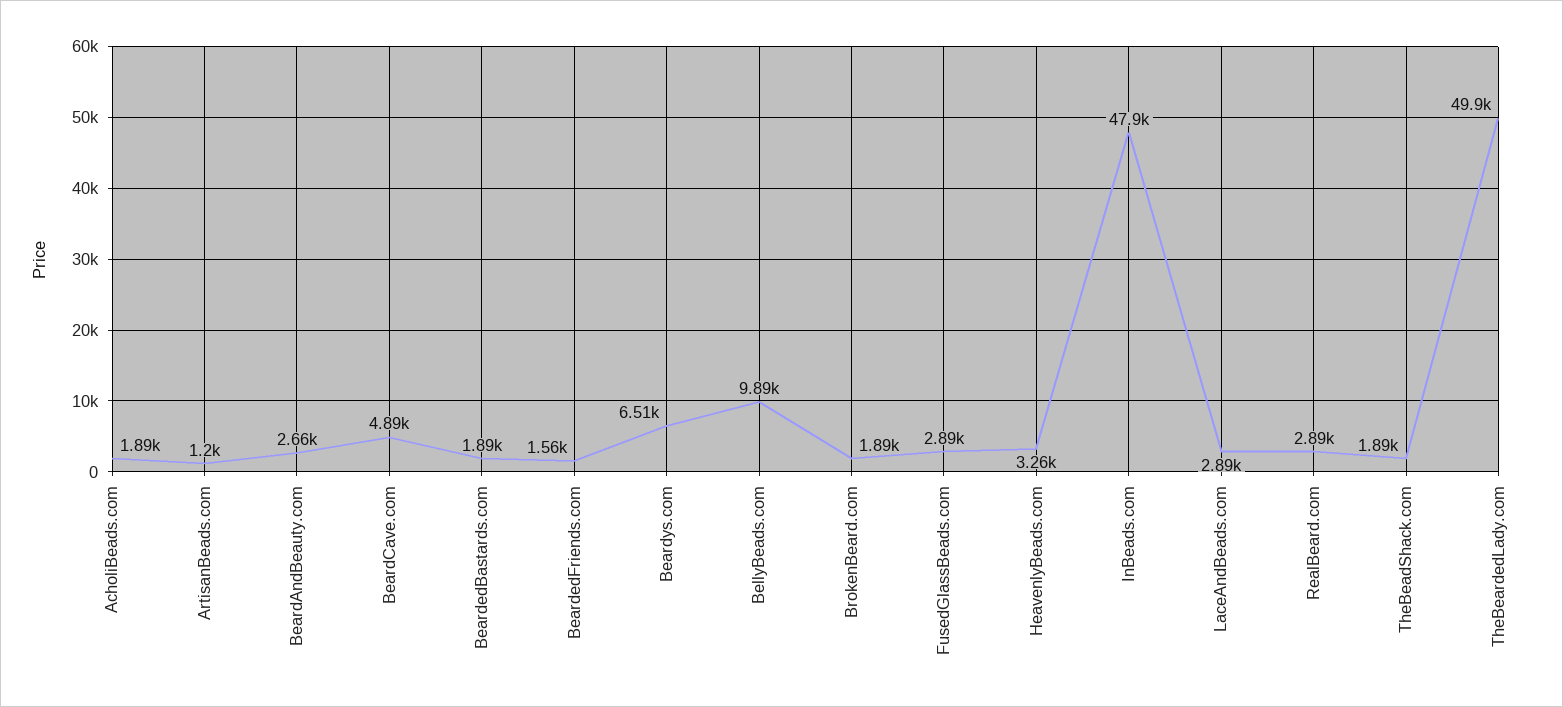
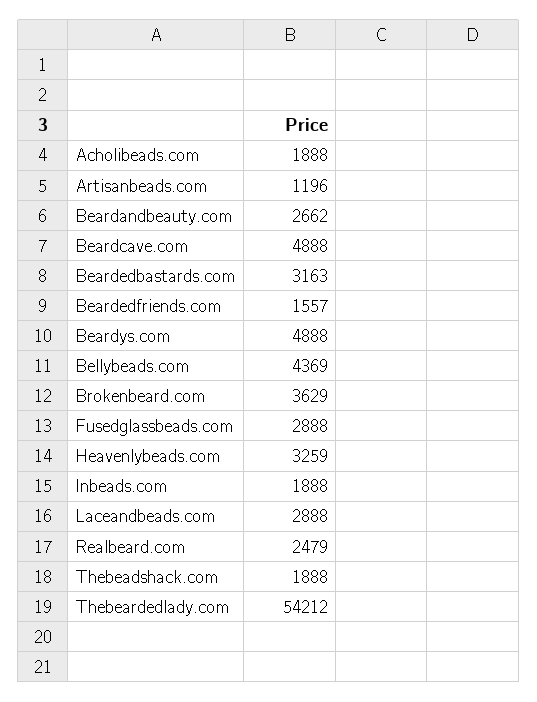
  {
    "AcholiBeads.com": 1888,
    "ArtisanBeads.com": 1196,
    "BeardAndBeauty.com": 2662,
    "BeardCave.com": 4888,
-   "BeardedBastards.com": 1890,
+   "BeardedBastards.com": 3163,
    "BeardedFriends.com": 1557,
-   "Beardys.com": 6510,
+   "Beardys.com": 4888,
-   "BellyBeads.com": 9890,
+   "BellyBeads.com": 4369,
-   "BrokenBeard.com": 1890,
+   "BrokenBeard.com": 3629,
    "FusedGlassBeads.com": 2888,
    "HeavenlyBeads.com": 3259,
-   "InBeads.com": 47900,
+   "InBeads.com": 1888,
    "LaceAndBeads.com": 2888,
-   "RealBeard.com": 2890,
+   "RealBeard.com": 2479,
    "TheBeadShack.com": 1888,
-   "TheBeardedLady.com": 49900
+   "TheBeardedLady.com": 54212
  }

